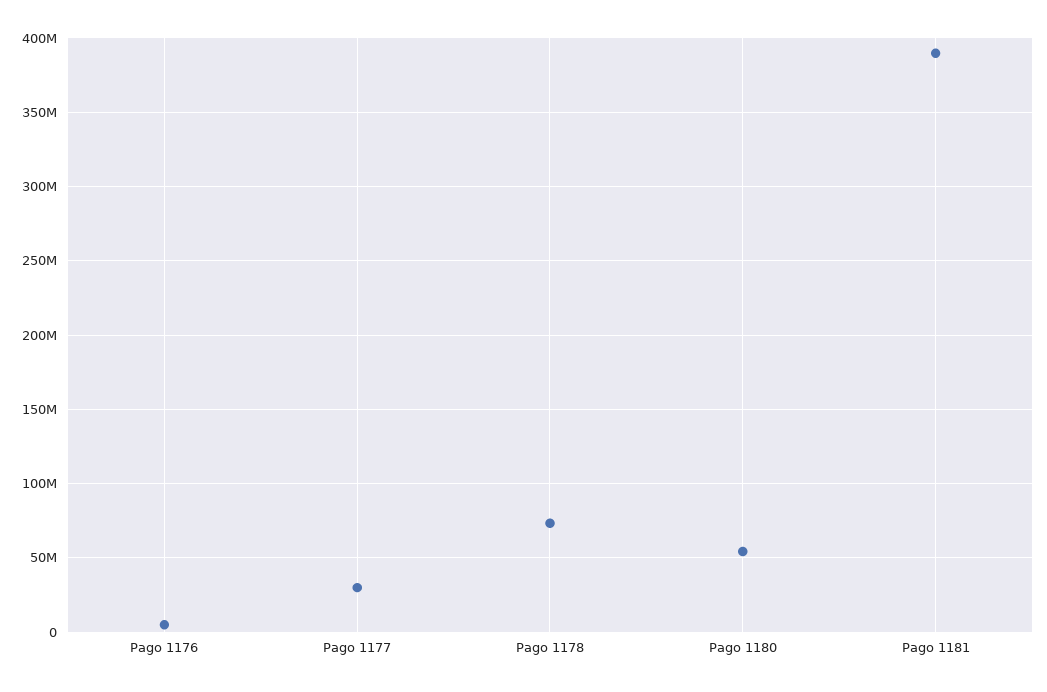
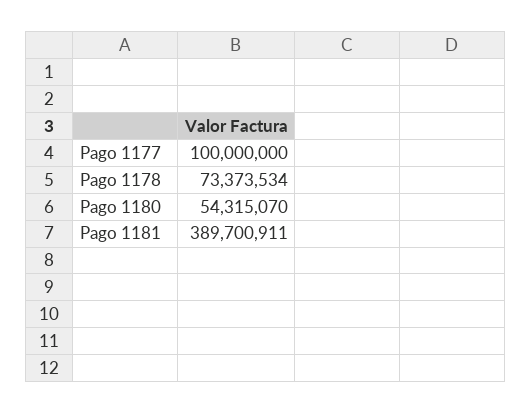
  {
-   "Pago 1176": 5000000,
-   "Pago 1177": 30000000,
+   "Pago 1177": 100000000,
    "Pago 1178": 73373534,
    "Pago 1180": 54315070,
    "Pago 1181": 389700911
  }

